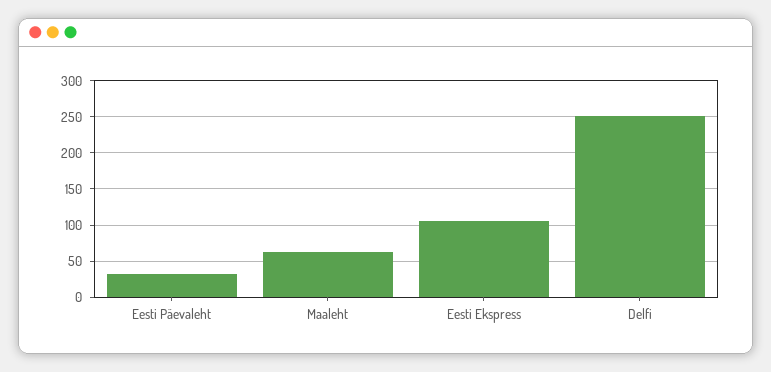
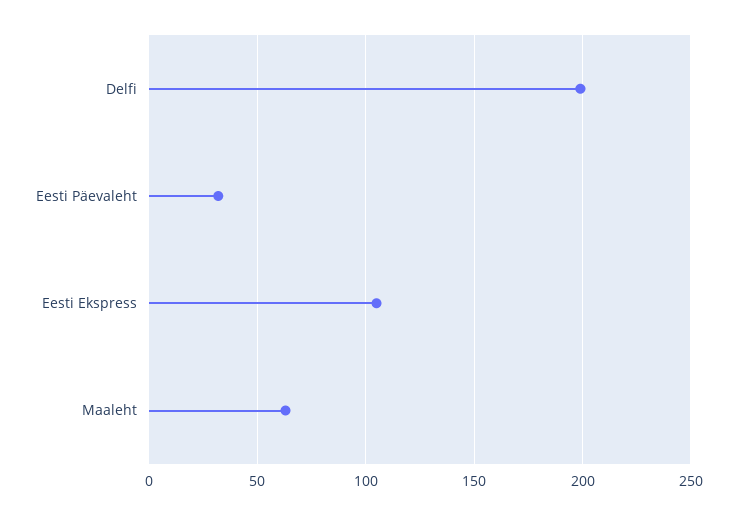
  {
    "Eesti Päevaleht": 30,
    "Maaleht": 65,
    "Eesti Ekspress": 105,
-   "Delfi": 250
+   "Delfi": 200
  }

